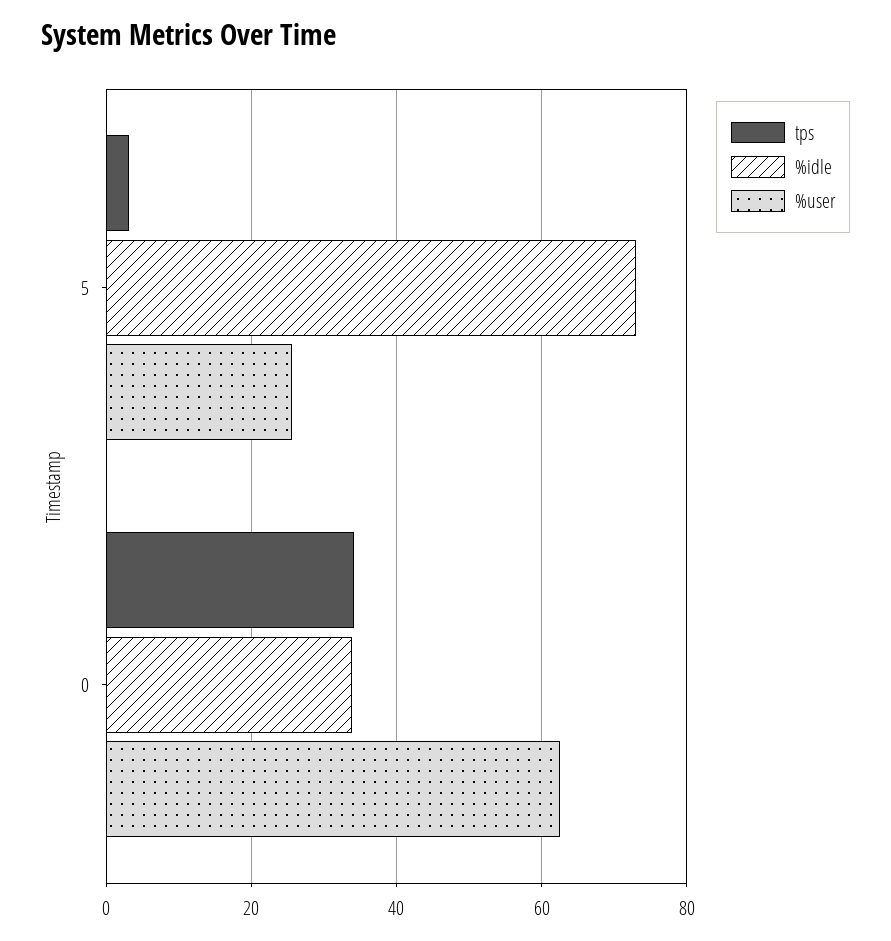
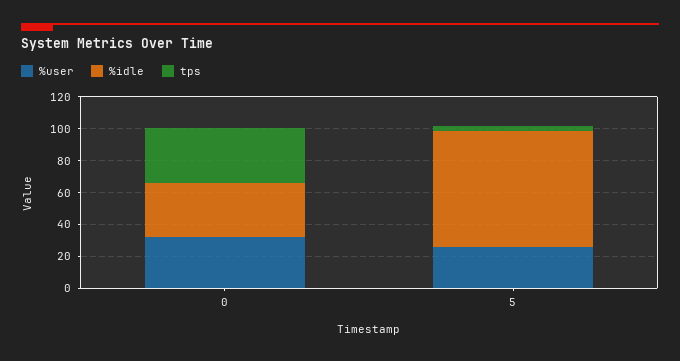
  {
    "tps": {
      "5": 4,
      "0": 34
    },
    "%idle": {
      "5": 74,
      "0": 34
    },
    "%user": {
      "5": 26,
-     "0": 62
+     "0": 30
    }
  }

